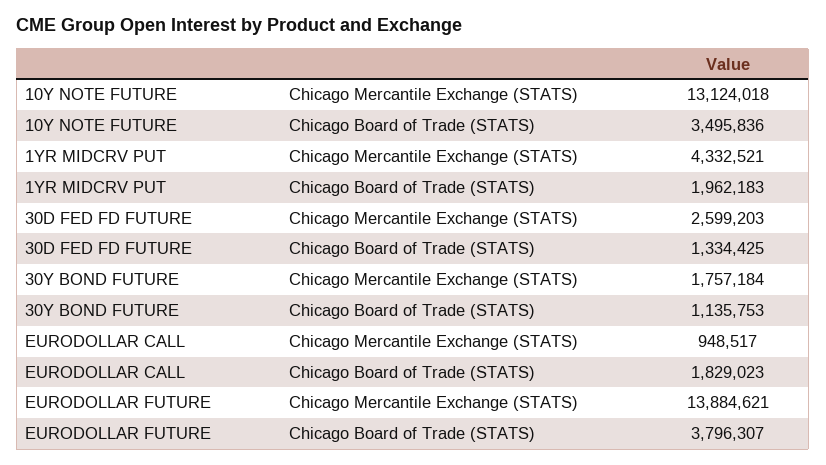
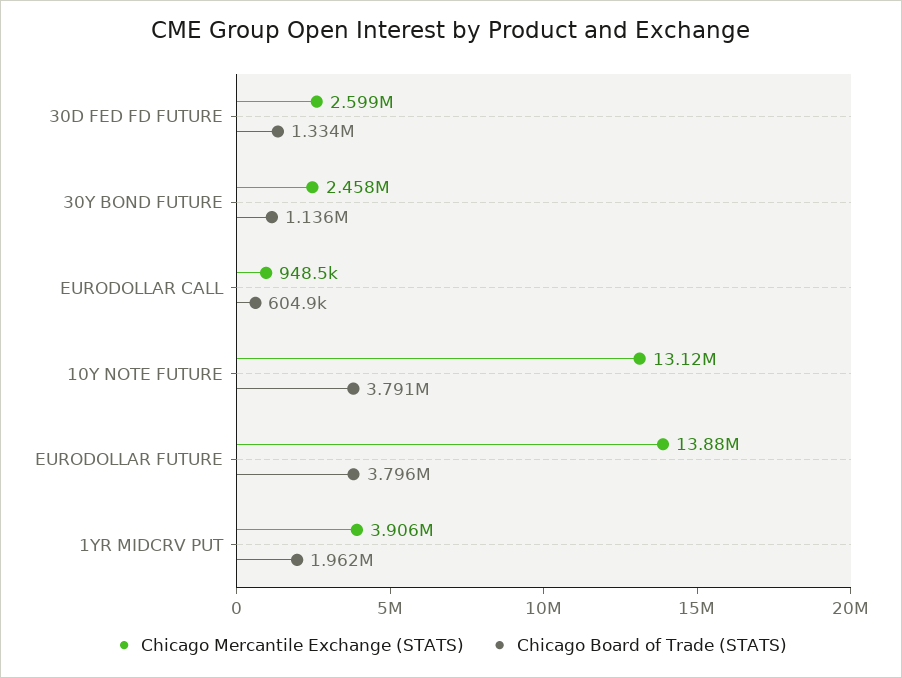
  {
    "Chicago Mercantile Exchange (STATS)": {
      "10Y NOTE FUTURE": 13124018,
-     "1YR MIDCRV PUT": 4332521,
+     "1YR MIDCRV PUT": 3906000,
      "30D FED FD FUTURE": 2599203,
-     "30Y BOND FUTURE": 1757184,
+     "30Y BOND FUTURE": 2458000,
      "EURODOLLAR CALL": 948517,
      "EURODOLLAR FUTURE": 13884621
    },
    "Chicago Board of Trade (STATS)": {
-     "10Y NOTE FUTURE": 3495836,
+     "10Y NOTE FUTURE": 3791000,
      "1YR MIDCRV PUT": 1962183,
      "30D FED FD FUTURE": 1334425,
      "30Y BOND FUTURE": 1135753,
-     "EURODOLLAR CALL": 1829023,
+     "EURODOLLAR CALL": 604900,
      "EURODOLLAR FUTURE": 3796307
    }
  }

